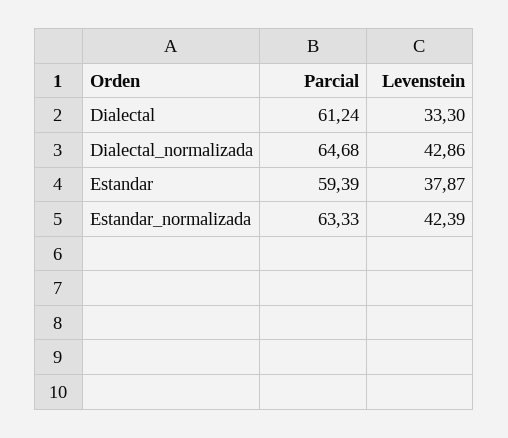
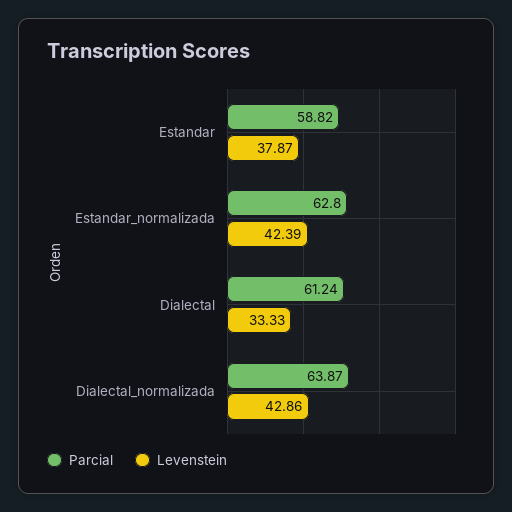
  {
    "Parcial": {
      "Dialectal": 61.24,
-     "Dialectal_normalizada": 64.68,
+     "Dialectal_normalizada": 63.87,
-     "Estandar": 59.39,
+     "Estandar": 58.82,
-     "Estandar_normalizada": 63.33
+     "Estandar_normalizada": 62.8
    },
    "Levenstein": {
-     "Dialectal": 33.3,
+     "Dialectal": 33.33,
      "Dialectal_normalizada": 42.86,
      "Estandar": 37.87,
      "Estandar_normalizada": 42.39
    }
  }

